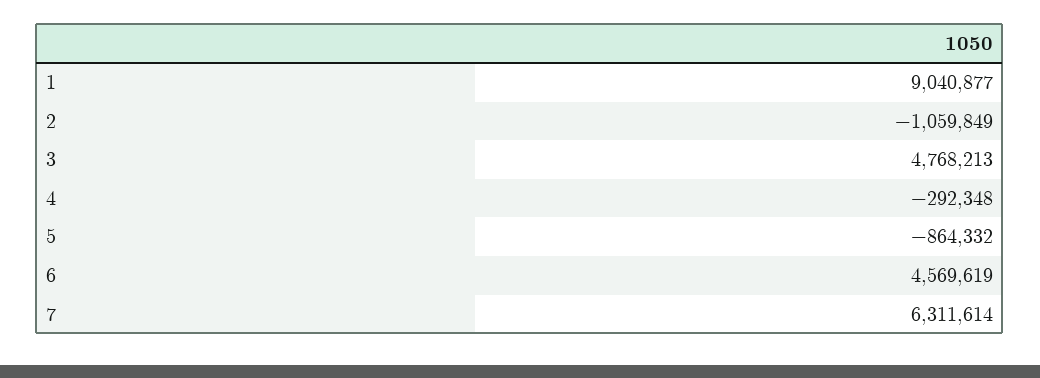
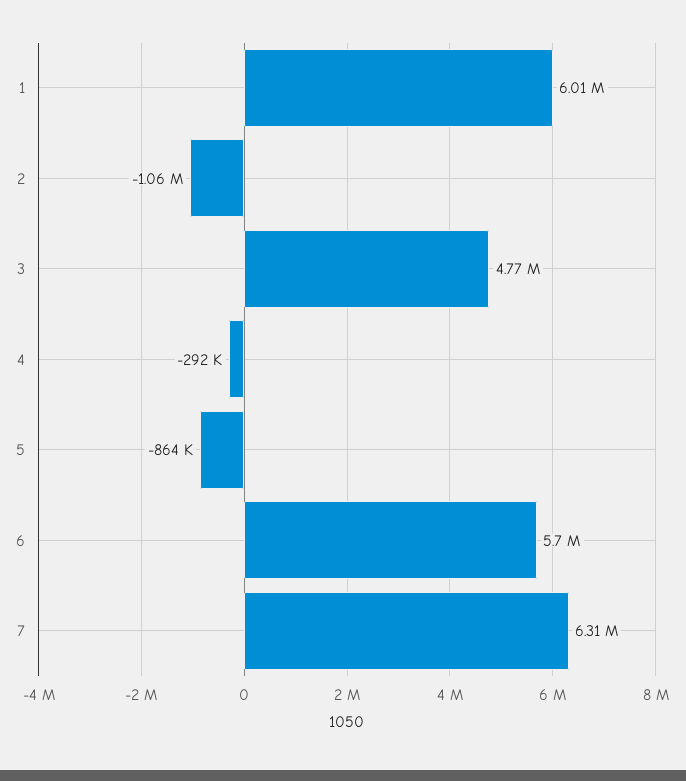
  {
-   "1": 9040877,
+   "1": 6010000,
    "2": -1059849,
    "3": 4768213,
    "4": -292348,
    "5": -864332,
-   "6": 4569619,
+   "6": 5700000,
    "7": 6311614
  }

